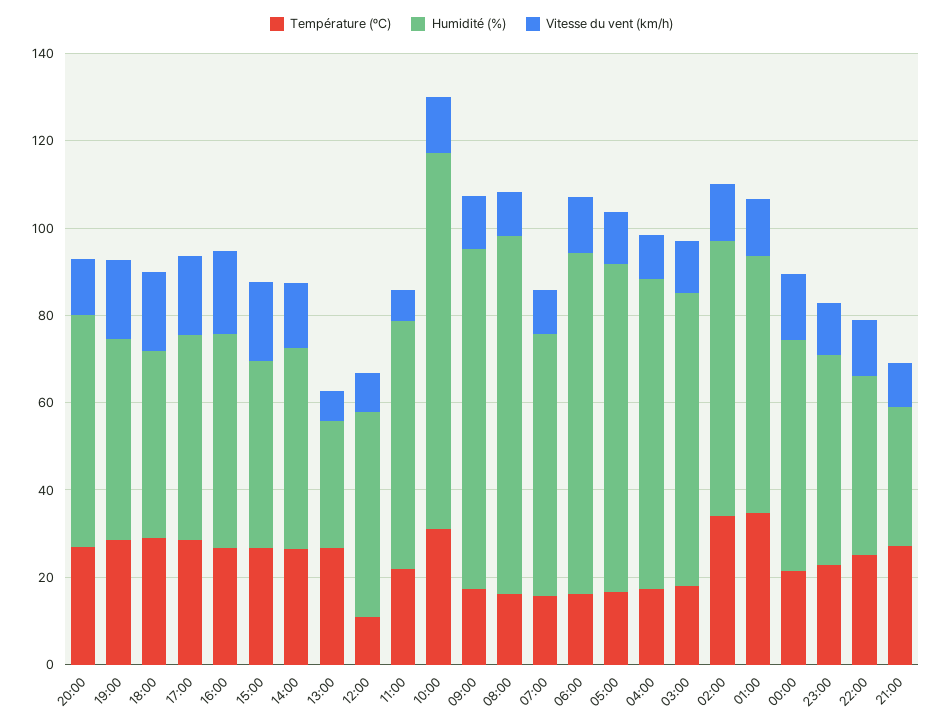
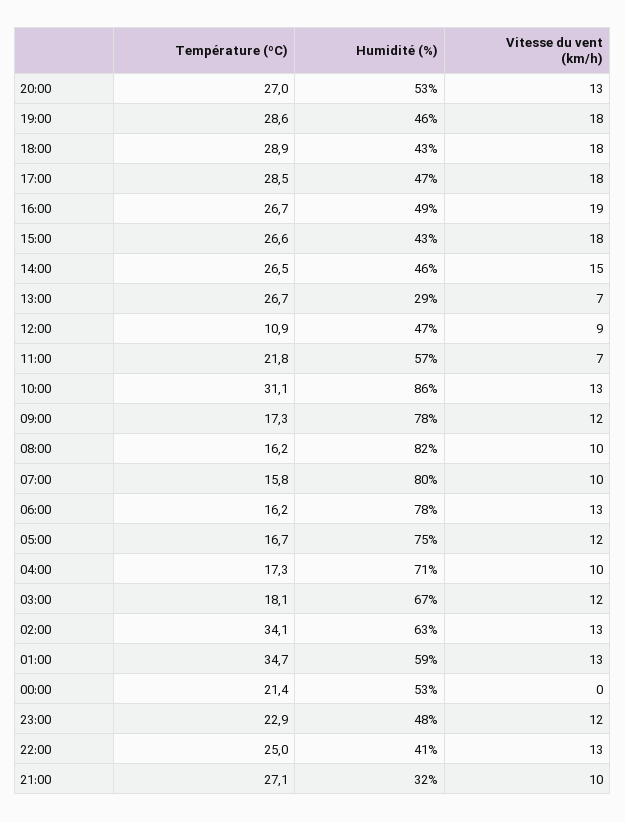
  {
    "Température (ºC)": {
      "20:00": 27,
      "19:00": 28.6,
      "18:00": 28.9,
      "17:00": 28.5,
      "16:00": 26.7,
      "15:00": 26.6,
      "14:00": 26.5,
      "13:00": 26.7,
      "12:00": 10.9,
      "11:00": 21.8,
      "10:00": 31.1,
      "09:00": 17.3,
      "08:00": 16.2,
      "07:00": 15.8,
      "06:00": 16.2,
      "05:00": 16.7,
      "04:00": 17.3,
      "03:00": 18.1,
      "02:00": 34.1,
      "01:00": 34.7,
      "00:00": 21.4,
      "23:00": 22.9,
      "22:00": 25,
      "21:00": 27.1
    },
    "Humidité (%)": {
      "20:00": 53,
      "19:00": 46,
      "18:00": 43,
      "17:00": 47,
      "16:00": 49,
      "15:00": 43,
      "14:00": 46,
      "13:00": 29,
      "12:00": 47,
      "11:00": 57,
      "10:00": 86,
      "09:00": 78,
      "08:00": 82,
-     "07:00": 60,
+     "07:00": 80,
      "06:00": 78,
      "05:00": 75,
      "04:00": 71,
      "03:00": 67,
      "02:00": 63,
      "01:00": 59,
      "00:00": 53,
      "23:00": 48,
      "22:00": 41,
      "21:00": 32
    },
    "Vitesse du vent (km/h)": {
      "20:00": 13,
      "19:00": 18,
      "18:00": 18,
      "17:00": 18,
      "16:00": 19,
      "15:00": 18,
      "14:00": 15,
      "13:00": 7,
      "12:00": 9,
      "11:00": 7,
      "10:00": 13,
      "09:00": 12,
      "08:00": 10,
      "07:00": 10,
      "06:00": 13,
      "05:00": 12,
      "04:00": 10,
      "03:00": 12,
      "02:00": 13,
      "01:00": 13,
-     "00:00": 15,
+     "00:00": 0,
      "23:00": 12,
      "22:00": 13,
      "21:00": 10
    }
  }

